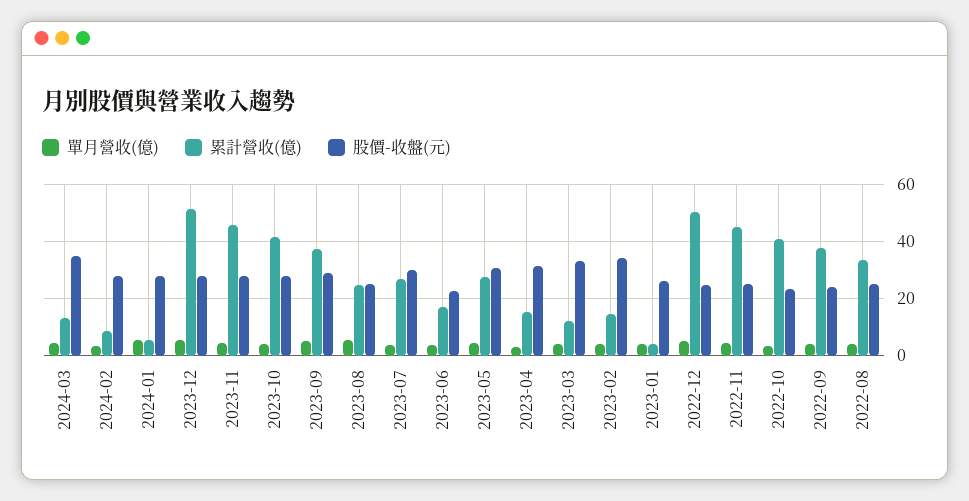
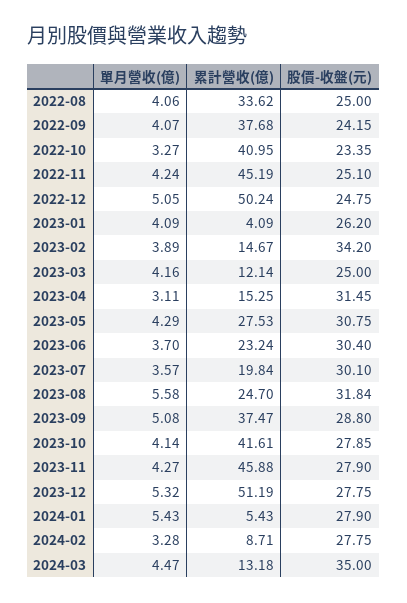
  {
    "單月營收(億)": {
      "2024-03": 4.47,
      "2024-02": 3.28,
      "2024-01": 5.43,
      "2023-12": 5.32,
      "2023-11": 4.27,
      "2023-10": 4.14,
      "2023-09": 5.08,
      "2023-08": 5.58,
      "2023-07": 3.57,
      "2023-06": 3.7,
      "2023-05": 4.29,
      "2023-04": 3.11,
      "2023-03": 4.16,
      "2023-02": 3.89,
      "2023-01": 4.09,
      "2022-12": 5.05,
      "2022-11": 4.24,
      "2022-10": 3.27,
      "2022-09": 4.07,
      "2022-08": 4.06
    },
    "累計營收(億)": {
      "2024-03": 13.18,
      "2024-02": 8.71,
      "2024-01": 5.43,
      "2023-12": 51.19,
      "2023-11": 45.88,
      "2023-10": 41.61,
      "2023-09": 37.47,
      "2023-08": 24.7,
-     "2023-07": 27.5,
+     "2023-07": 19.84,
-     "2023-06": 17.5,
+     "2023-06": 23.24,
      "2023-05": 27.53,
      "2023-04": 15.25,
      "2023-03": 12.14,
      "2023-02": 14.67,
      "2023-01": 4.09,
      "2022-12": 50.24,
      "2022-11": 45.19,
      "2022-10": 40.95,
      "2022-09": 37.68,
      "2022-08": 33.62
    },
    "股價-收盤(元)": {
      "2024-03": 35,
      "2024-02": 27.75,
      "2024-01": 27.9,
      "2023-12": 27.75,
      "2023-11": 27.9,
      "2023-10": 27.85,
      "2023-09": 28.8,
-     "2023-08": 25,
+     "2023-08": 31.84,
      "2023-07": 30.1,
-     "2023-06": 22.5,
+     "2023-06": 30.4,
      "2023-05": 30.75,
      "2023-04": 31.45,
-     "2023-03": 32.5,
+     "2023-03": 25,
      "2023-02": 34.2,
      "2023-01": 26.2,
      "2022-12": 24.75,
      "2022-11": 25.1,
      "2022-10": 23.35,
      "2022-09": 24.15,
      "2022-08": 25
    }
  }

